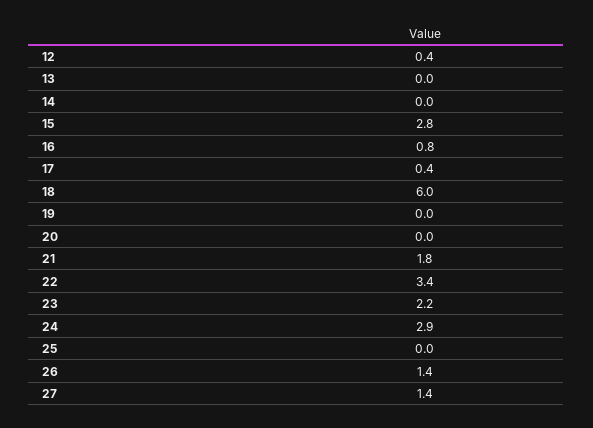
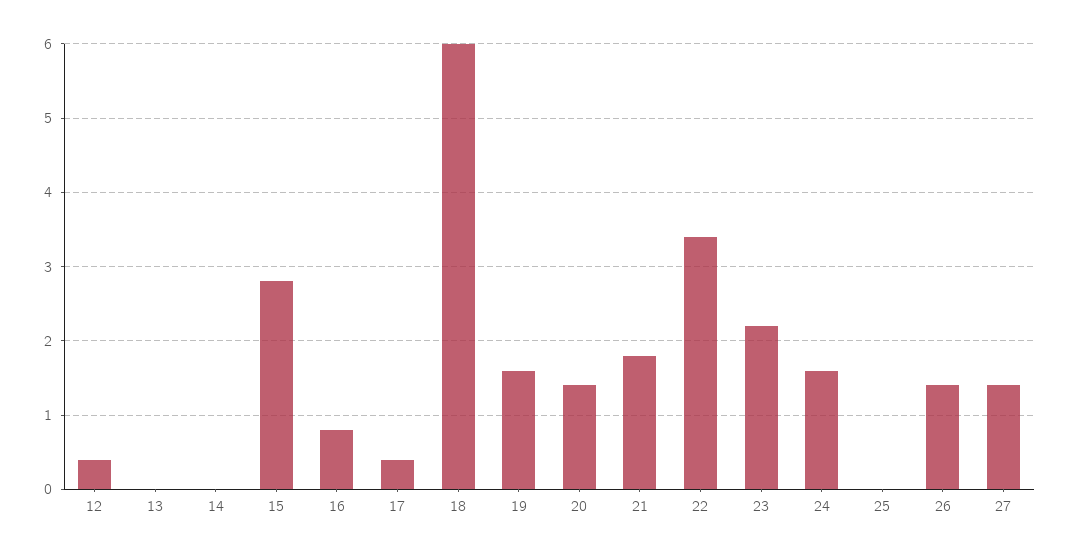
  {
    "12": 0.4,
    "13": 0,
    "14": 0,
    "15": 2.8,
    "16": 0.8,
    "17": 0.4,
    "18": 6,
-   "19": 0,
+   "19": 1.6,
-   "20": 0,
+   "20": 1.4,
    "21": 1.8,
    "22": 3.4,
    "23": 2.2,
-   "24": 2.9,
+   "24": 1.6,
    "25": 0,
    "26": 1.4,
    "27": 1.4
  }

